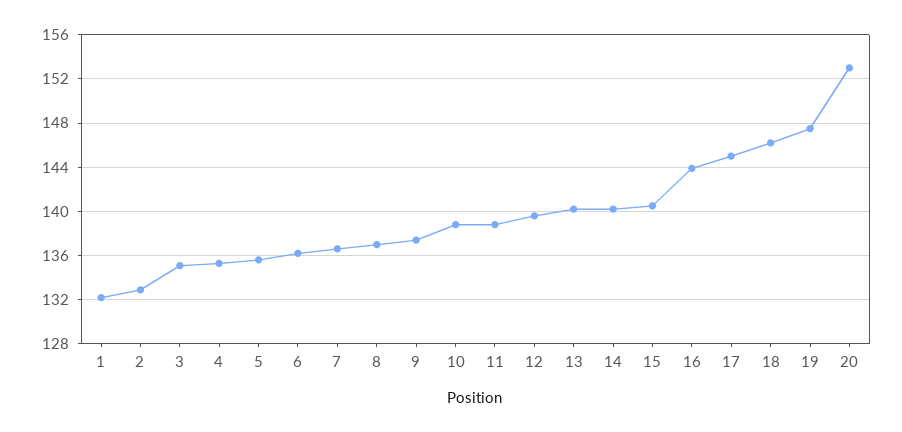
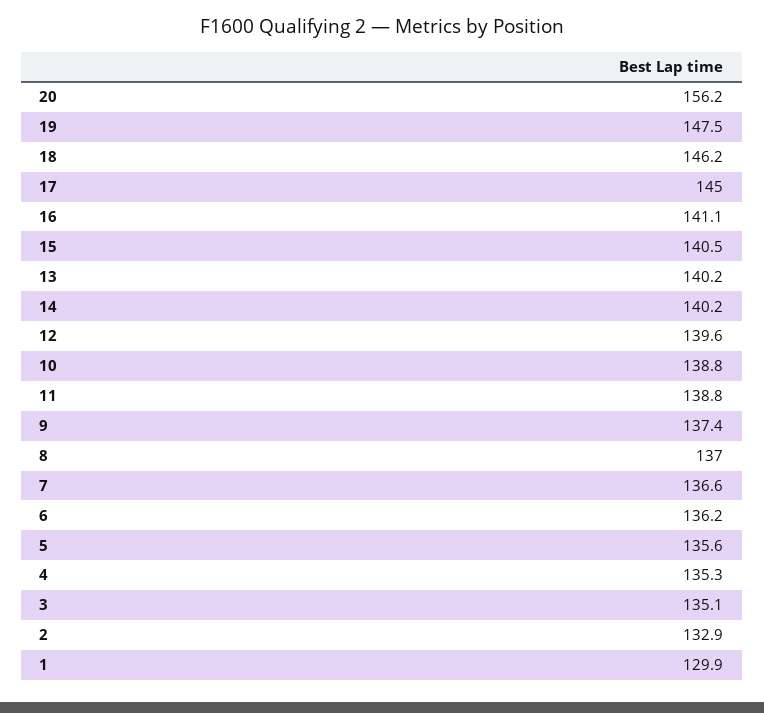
  {
-   "1": 132,
+   "1": 129.9,
    "2": 132.9,
    "3": 135.1,
    "4": 135.3,
    "5": 135.6,
    "6": 136.2,
    "7": 136.6,
    "8": 137,
    "9": 137.4,
    "10": 138.8,
    "11": 138.8,
    "12": 139.6,
    "13": 140.2,
    "14": 140.2,
    "15": 140.5,
-   "16": 144,
+   "16": 141.1,
    "17": 145,
    "18": 146.2,
    "19": 147.5,
-   "20": 153
+   "20": 156.2
  }

